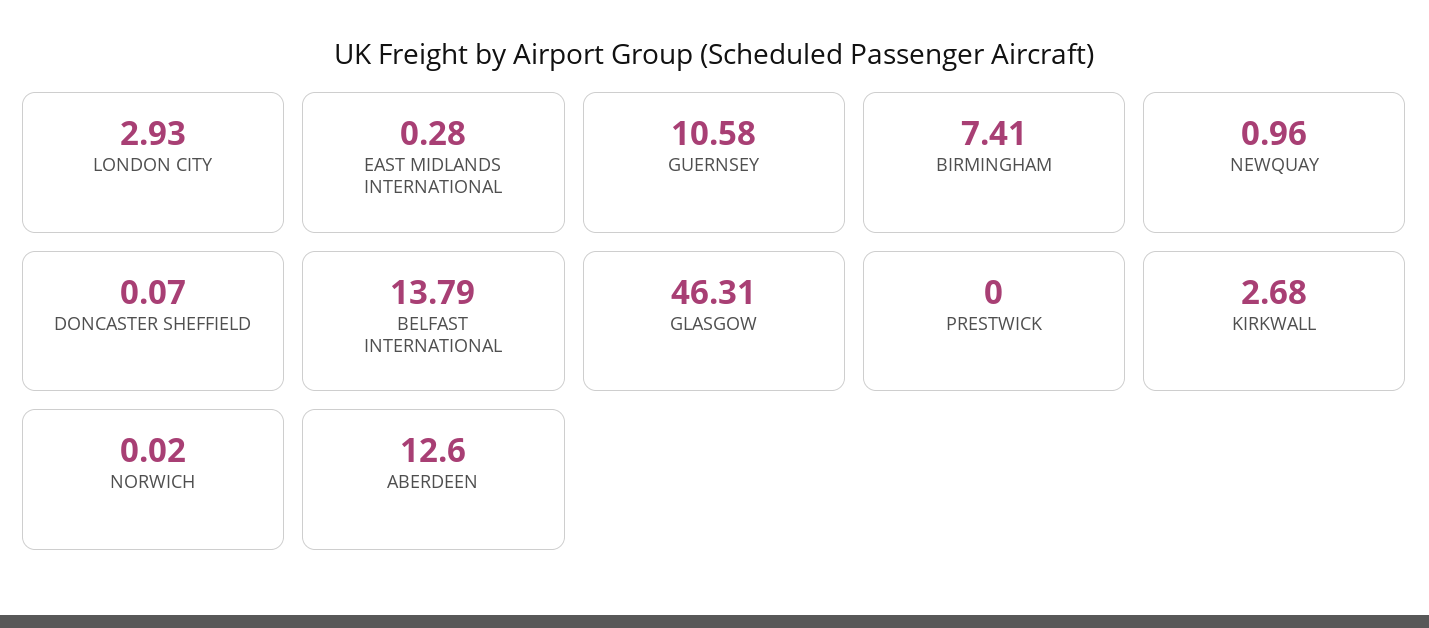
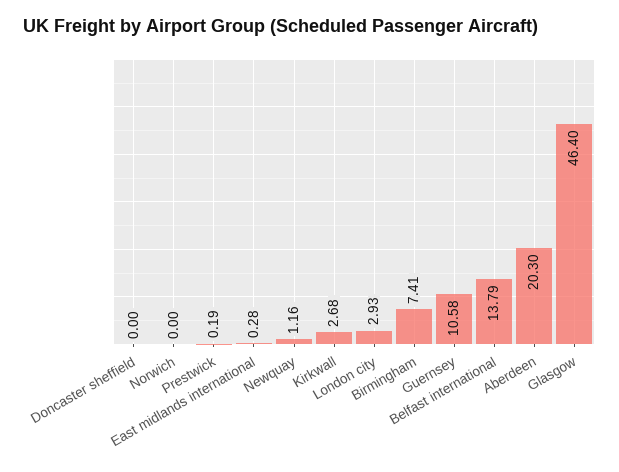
  {
    "LONDON CITY": 2.93,
    "EAST MIDLANDS INTERNATIONAL": 0.28,
    "GUERNSEY": 10.58,
    "BIRMINGHAM": 7.41,
-   "NEWQUAY": 0.96,
+   "NEWQUAY": 1.16,
-   "DONCASTER SHEFFIELD": 0.07,
+   "DONCASTER SHEFFIELD": 0,
    "BELFAST INTERNATIONAL": 13.79,
-   "GLASGOW": 46.31,
+   "GLASGOW": 46.4,
-   "PRESTWICK": 0,
+   "PRESTWICK": 0.19,
    "KIRKWALL": 2.68,
-   "NORWICH": 0.02,
+   "NORWICH": 0,
-   "ABERDEEN": 12.6
+   "ABERDEEN": 20.3
  }

